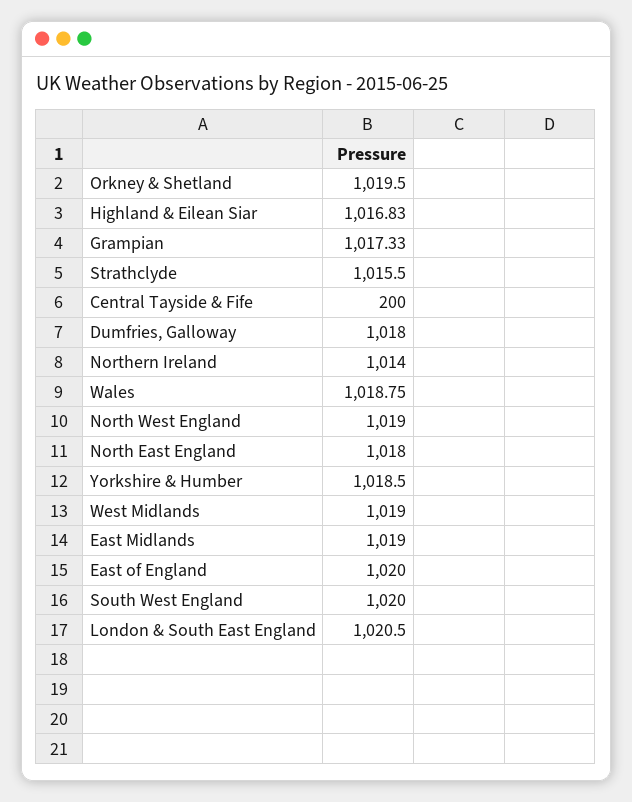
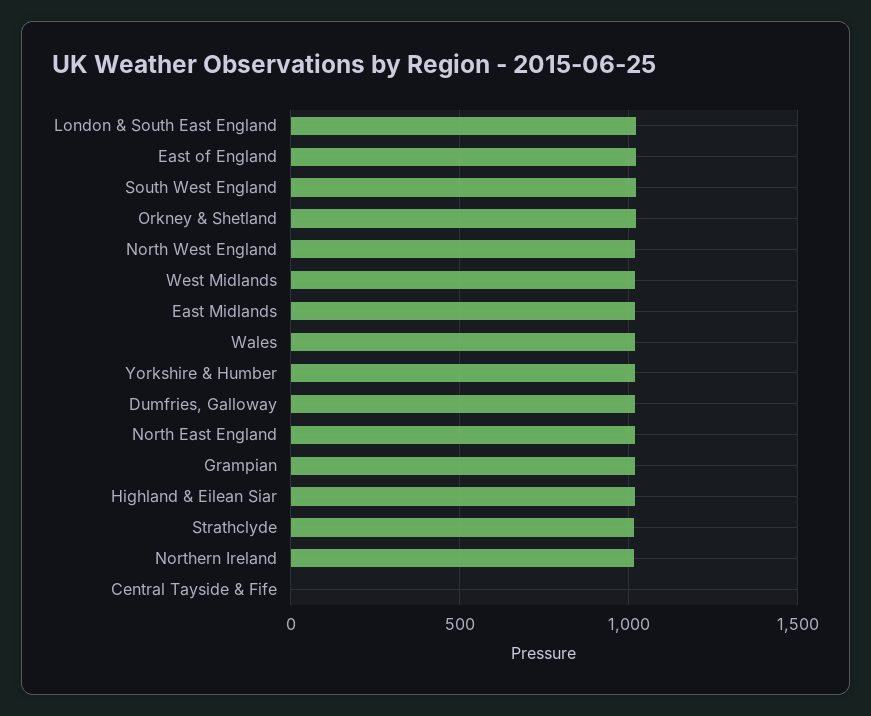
  {
    "Orkney & Shetland": 1019.5,
    "Highland & Eilean Siar": 1016.83,
    "Grampian": 1017.33,
    "Strathclyde": 1015.5,
-   "Central Tayside & Fife": 200,
+   "Central Tayside & Fife": 0,
    "Dumfries, Galloway": 1018,
    "Northern Ireland": 1014,
    "Wales": 1018.75,
    "North West England": 1019,
    "North East England": 1018,
    "Yorkshire & Humber": 1018.5,
    "West Midlands": 1019,
    "East Midlands": 1019,
    "East of England": 1020,
    "South West England": 1020,
    "London & South East England": 1020.5
  }

